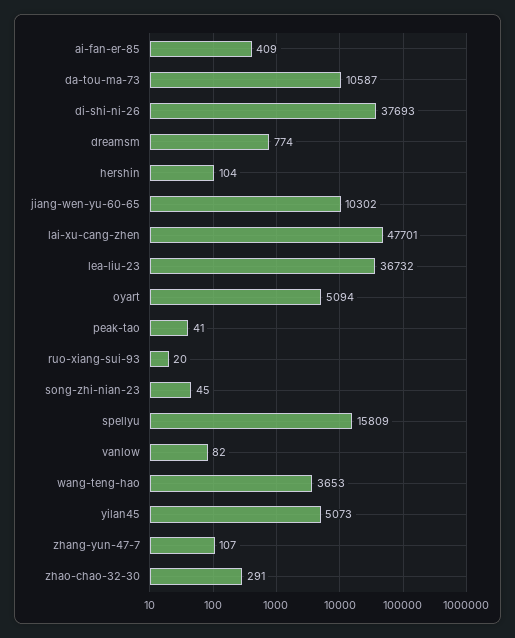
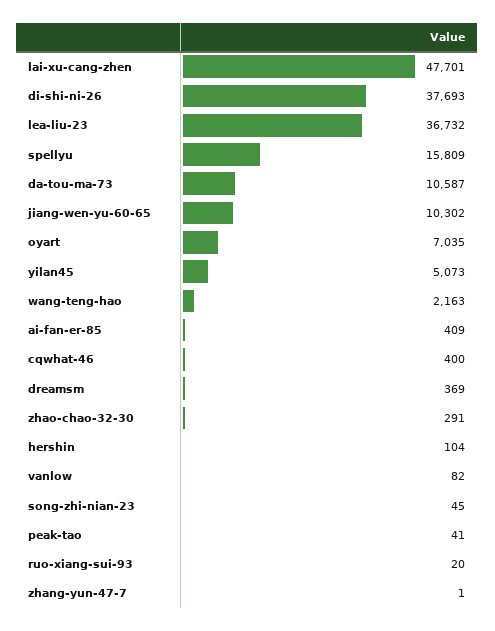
  {
    "ai-fan-er-85": 409,
    "da-tou-ma-73": 10587,
    "di-shi-ni-26": 37693,
-   "dreamsm": 774,
+   "dreamsm": 369,
    "hershin": 104,
    "jiang-wen-yu-60-65": 10302,
    "lai-xu-cang-zhen": 47701,
    "lea-liu-23": 36732,
-   "oyart": 5094,
+   "oyart": 7035,
    "peak-tao": 41,
    "ruo-xiang-sui-93": 20,
    "song-zhi-nian-23": 45,
    "spellyu": 15809,
    "vanlow": 82,
-   "wang-teng-hao": 3653,
+   "wang-teng-hao": 2163,
    "yilan45": 5073,
-   "zhang-yun-47-7": 107,
+   "zhang-yun-47-7": 1,
-   "zhao-chao-32-30": 291
+   "zhao-chao-32-30": 291,
+   "cqwhat-46": 400
  }

